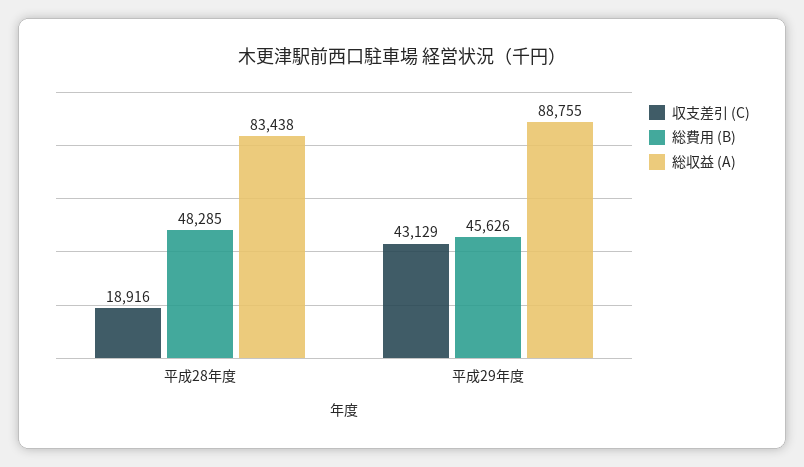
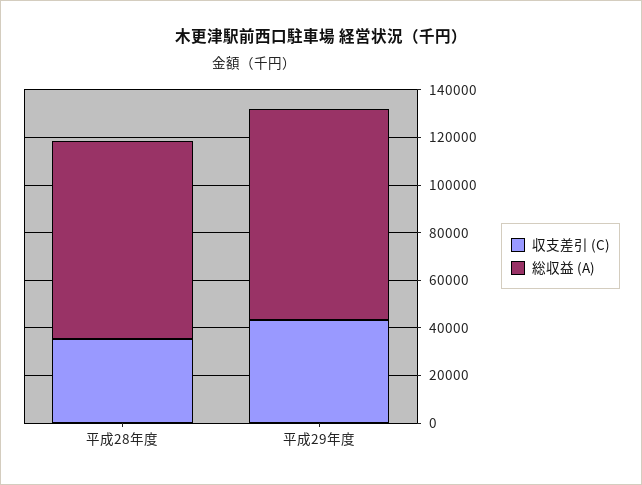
  {
    "収支差引 (C)": {
-     "平成28年度": 18916,
+     "平成28年度": 35000,
      "平成29年度": 43129
    },
-   "総費用 (B)": {
-     "平成28年度": 48285,
-     "平成29年度": 45626
-   },
    "総収益 (A)": {
      "平成28年度": 83438,
      "平成29年度": 88755
    }
  }

